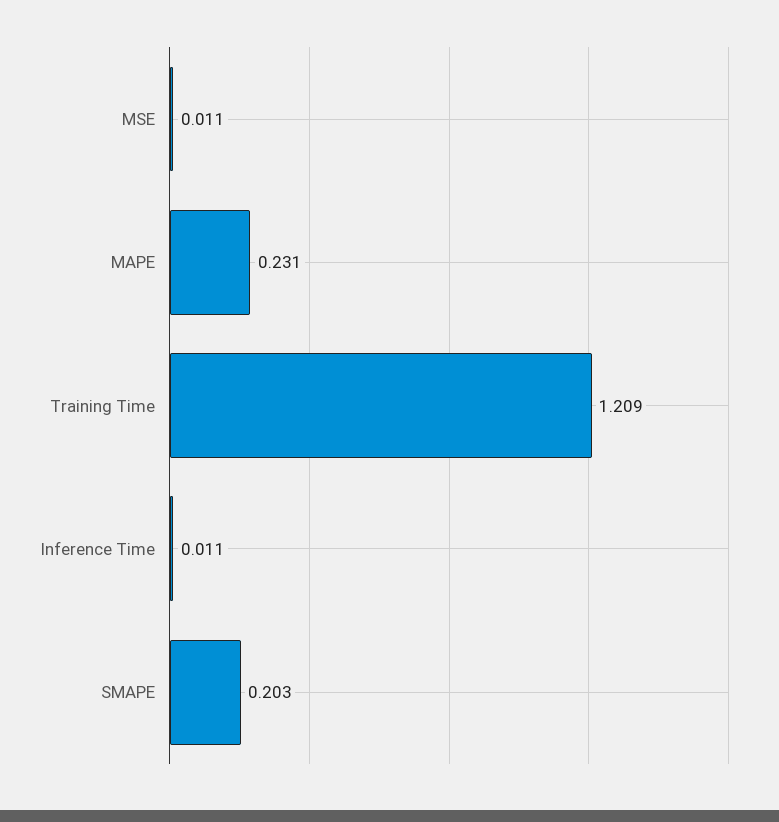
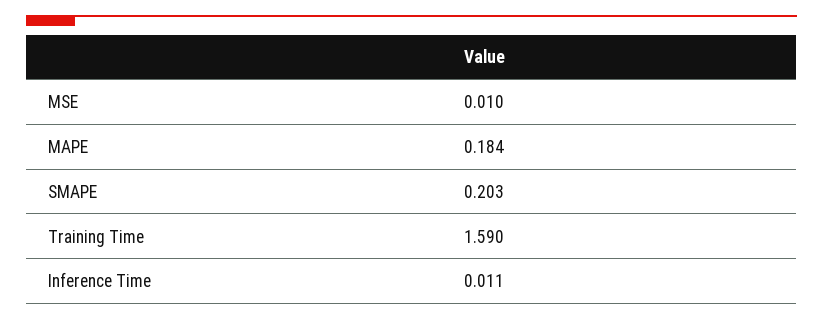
  {
-   "MSE": 0.011,
+   "MSE": 0.01,
-   "MAPE": 0.231,
+   "MAPE": 0.184,
-   "Training Time": 1.209,
+   "Training Time": 1.59,
    "Inference Time": 0.011,
    "SMAPE": 0.203
  }

